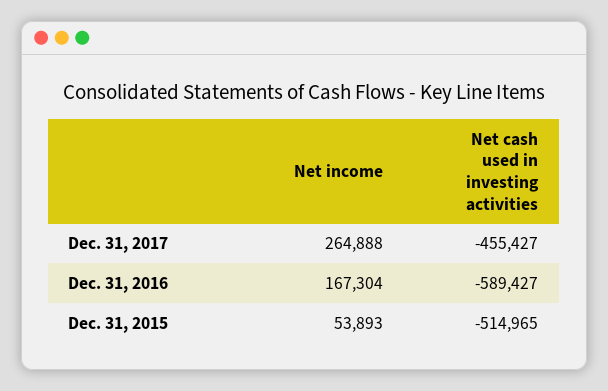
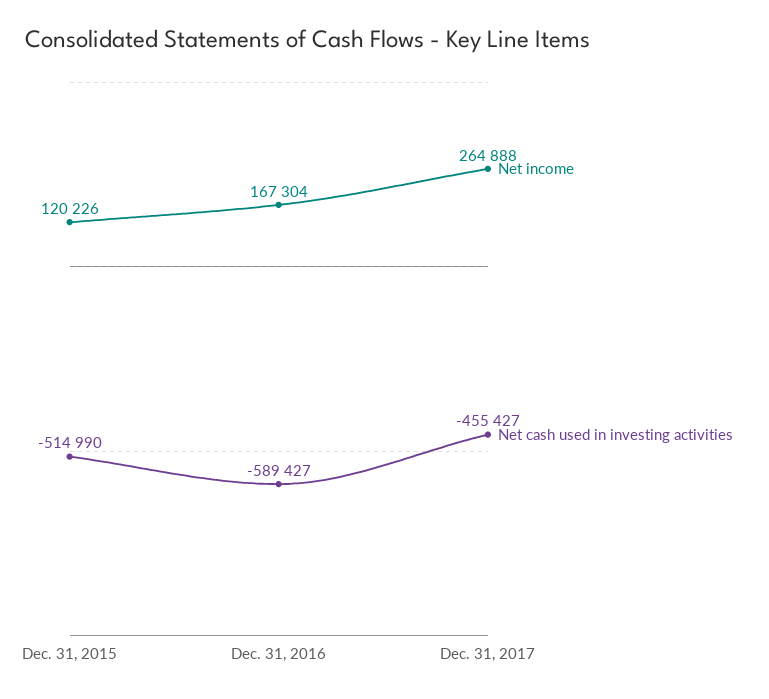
  {
    "Net income": {
      "Dec. 31, 2017": 264888,
      "Dec. 31, 2016": 167304,
-     "Dec. 31, 2015": 53893
+     "Dec. 31, 2015": 120226
    },
    "Net cash used in investing activities": {
      "Dec. 31, 2017": -455427,
      "Dec. 31, 2016": -589427,
-     "Dec. 31, 2015": -514965
+     "Dec. 31, 2015": -514990
    }
  }

